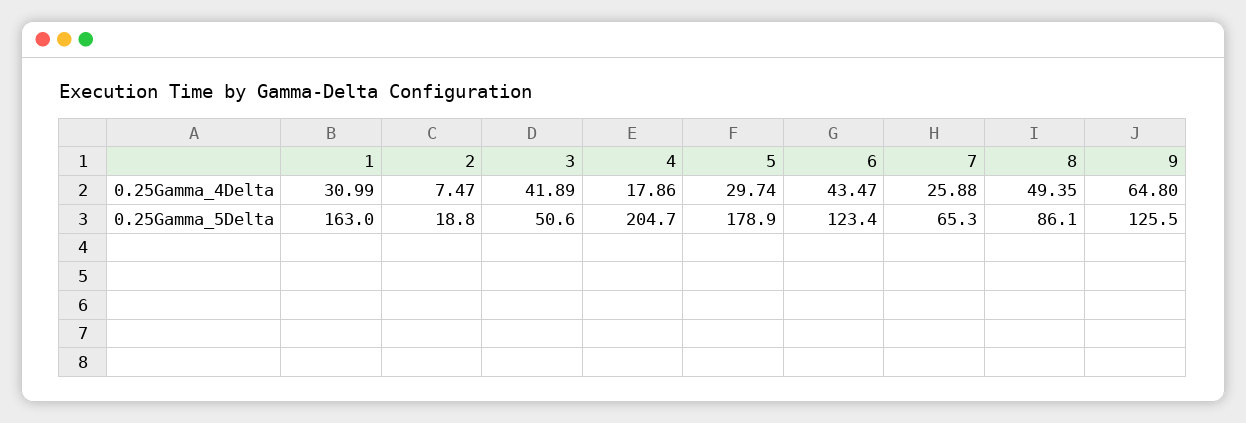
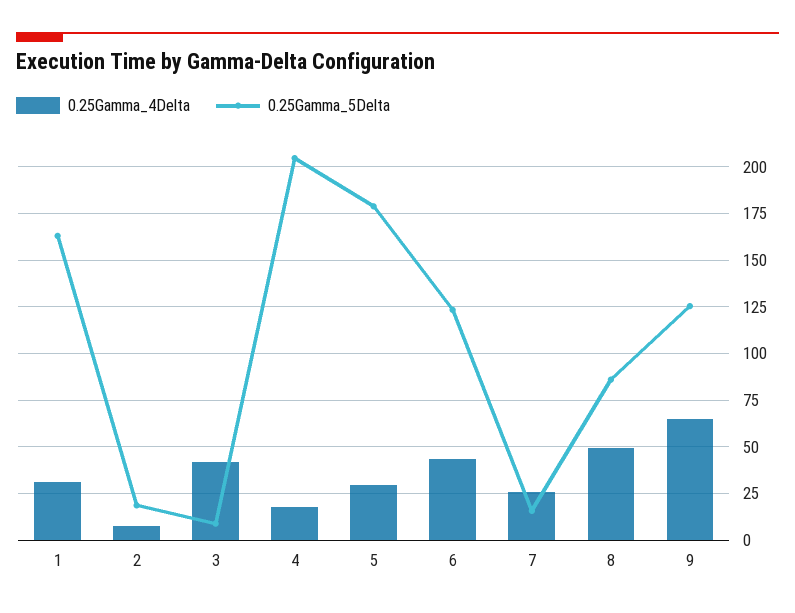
  {
    "0.25Gamma_4Delta": {
      "1": 30.99,
      "2": 7.47,
      "3": 41.89,
      "4": 17.86,
      "5": 29.74,
      "6": 43.47,
      "7": 25.88,
      "8": 49.35,
      "9": 64.8
    },
    "0.25Gamma_5Delta": {
      "1": 163,
      "2": 18.8,
-     "3": 50.6,
+     "3": 10,
      "4": 204.7,
      "5": 178.9,
      "6": 123.4,
-     "7": 65.3,
+     "7": 15,
      "8": 86.1,
      "9": 125.5
    }
  }

